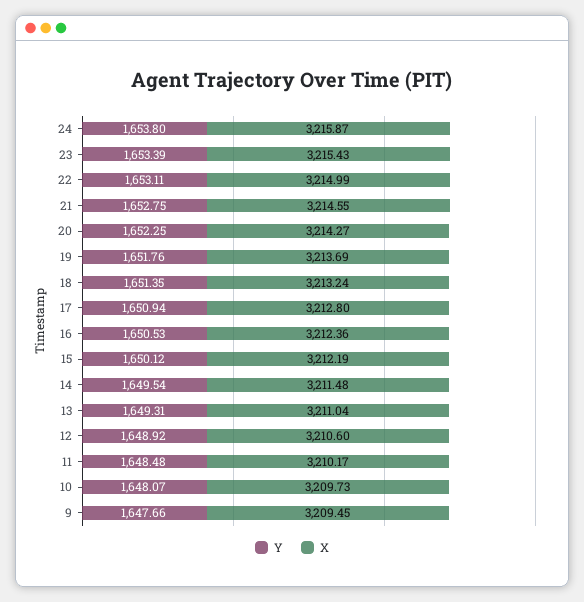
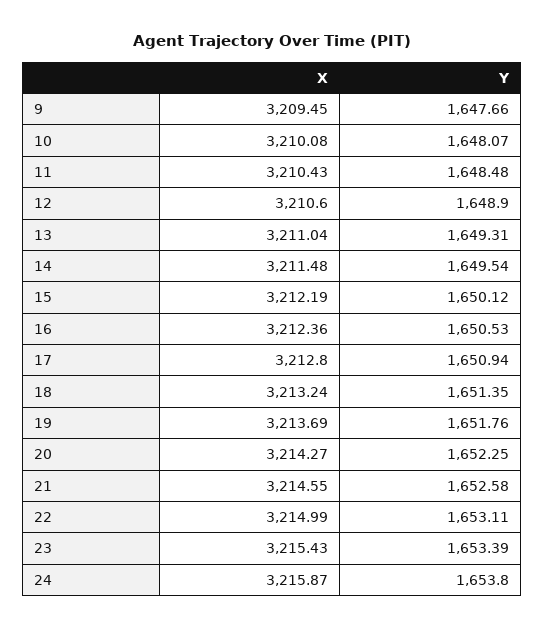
  {
    "Y": {
      "24": 1653.8,
      "23": 1653.39,
      "22": 1653.11,
-     "21": 1652.75,
+     "21": 1652.58,
      "20": 1652.25,
      "19": 1651.76,
      "18": 1651.35,
      "17": 1650.94,
      "16": 1650.53,
      "15": 1650.12,
      "14": 1649.54,
      "13": 1649.31,
-     "12": 1648.92,
+     "12": 1648.9,
      "11": 1648.48,
      "10": 1648.07,
      "9": 1647.66
    },
    "X": {
      "24": 3215.87,
      "23": 3215.43,
      "22": 3214.99,
      "21": 3214.55,
      "20": 3214.27,
      "19": 3213.69,
      "18": 3213.24,
      "17": 3212.8,
      "16": 3212.36,
      "15": 3212.19,
      "14": 3211.48,
      "13": 3211.04,
      "12": 3210.6,
-     "11": 3210.17,
+     "11": 3210.43,
-     "10": 3209.73,
+     "10": 3210.08,
      "9": 3209.45
    }
  }

